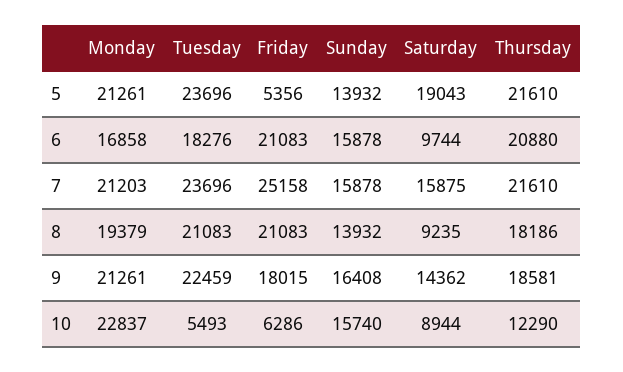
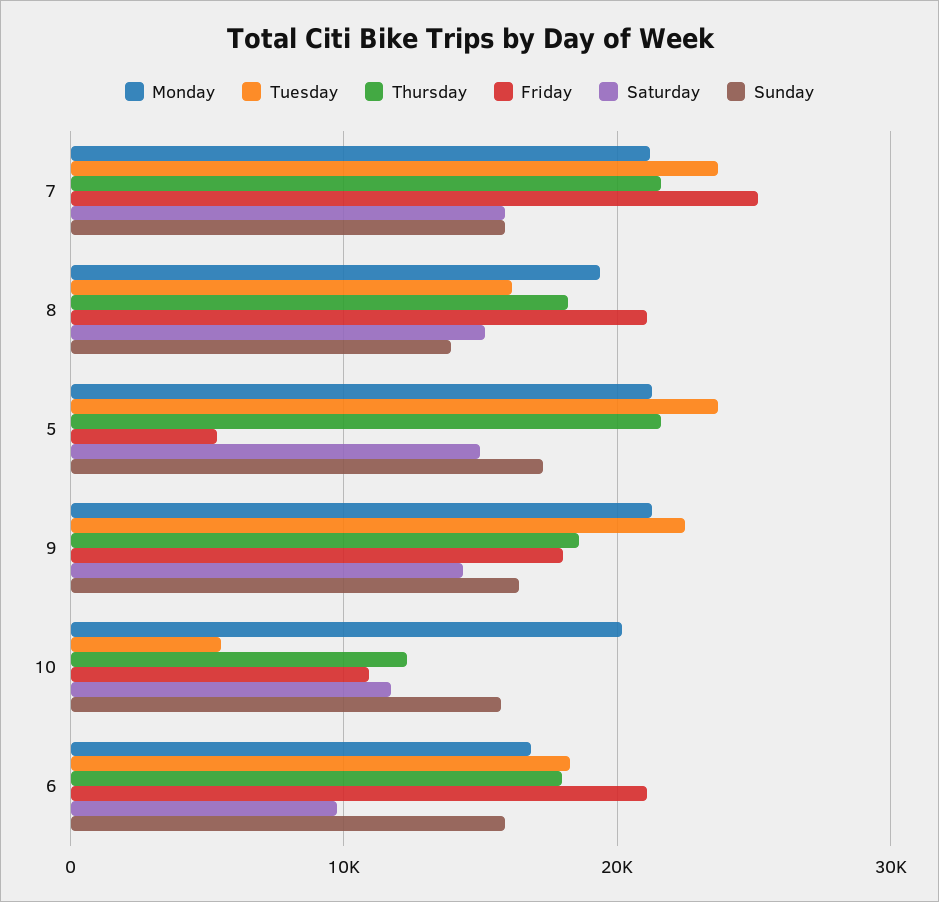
  {
    "Monday": {
      "5": 21261,
      "6": 16858,
      "7": 21203,
      "8": 19379,
      "9": 21261,
-     "10": 22837
+     "10": 20000
    },
    "Tuesday": {
      "5": 23696,
      "6": 18276,
      "7": 23696,
-     "8": 21083,
+     "8": 16000,
      "9": 22459,
      "10": 5493
    },
    "Friday": {
      "5": 5356,
      "6": 21083,
      "7": 25158,
      "8": 21083,
      "9": 18015,
-     "10": 6286
+     "10": 11000
    },
    "Sunday": {
-     "5": 13932,
+     "5": 17000,
      "6": 15878,
      "7": 15878,
      "8": 13932,
      "9": 16408,
      "10": 15740
    },
    "Saturday": {
-     "5": 19043,
+     "5": 15000,
      "6": 9744,
      "7": 15875,
-     "8": 9235,
+     "8": 15000,
      "9": 14362,
-     "10": 8944
+     "10": 12000
    },
    "Thursday": {
      "5": 21610,
-     "6": 20880,
+     "6": 18000,
      "7": 21610,
      "8": 18186,
      "9": 18581,
      "10": 12290
    }
  }

